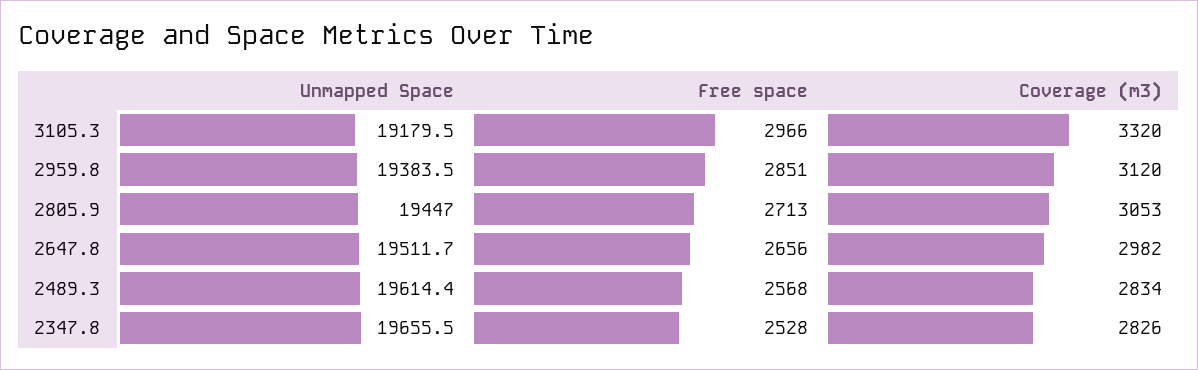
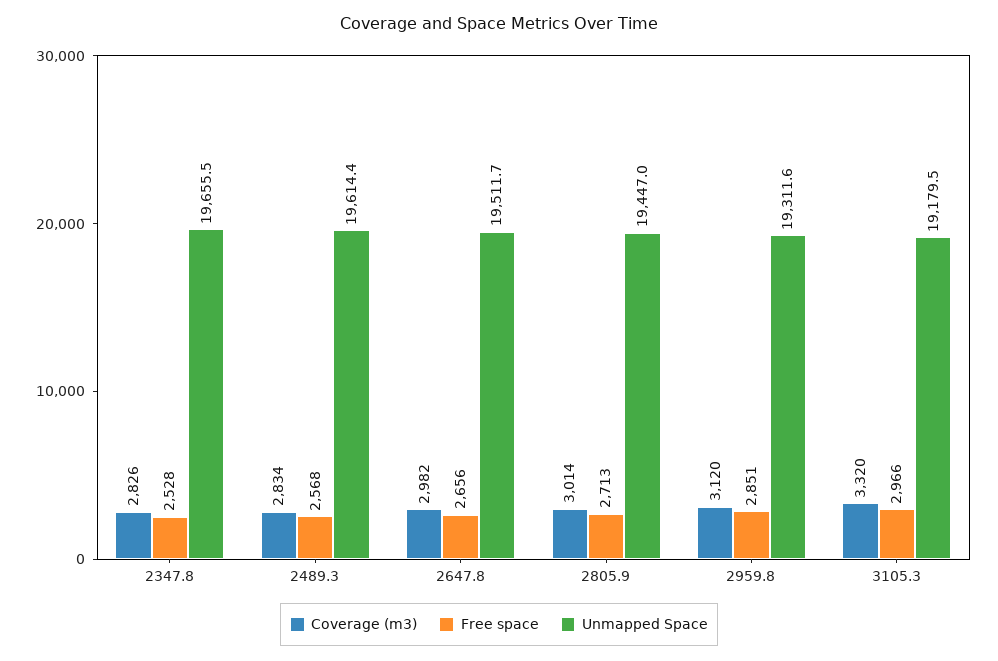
  {
    "Unmapped Space": {
      "3105.3": 19179.5,
-     "2959.8": 19383.5,
+     "2959.8": 19311.6,
      "2805.9": 19447,
      "2647.8": 19511.7,
      "2489.3": 19614.4,
      "2347.8": 19655.5
    },
    "Free space": {
      "3105.3": 2966,
      "2959.8": 2851,
      "2805.9": 2713,
      "2647.8": 2656,
      "2489.3": 2568,
      "2347.8": 2528
    },
    "Coverage (m3)": {
      "3105.3": 3320,
      "2959.8": 3120,
-     "2805.9": 3053,
+     "2805.9": 3014,
      "2647.8": 2982,
      "2489.3": 2834,
      "2347.8": 2826
    }
  }

